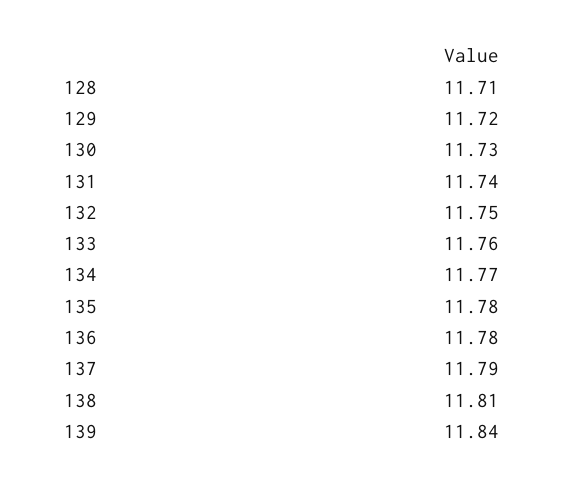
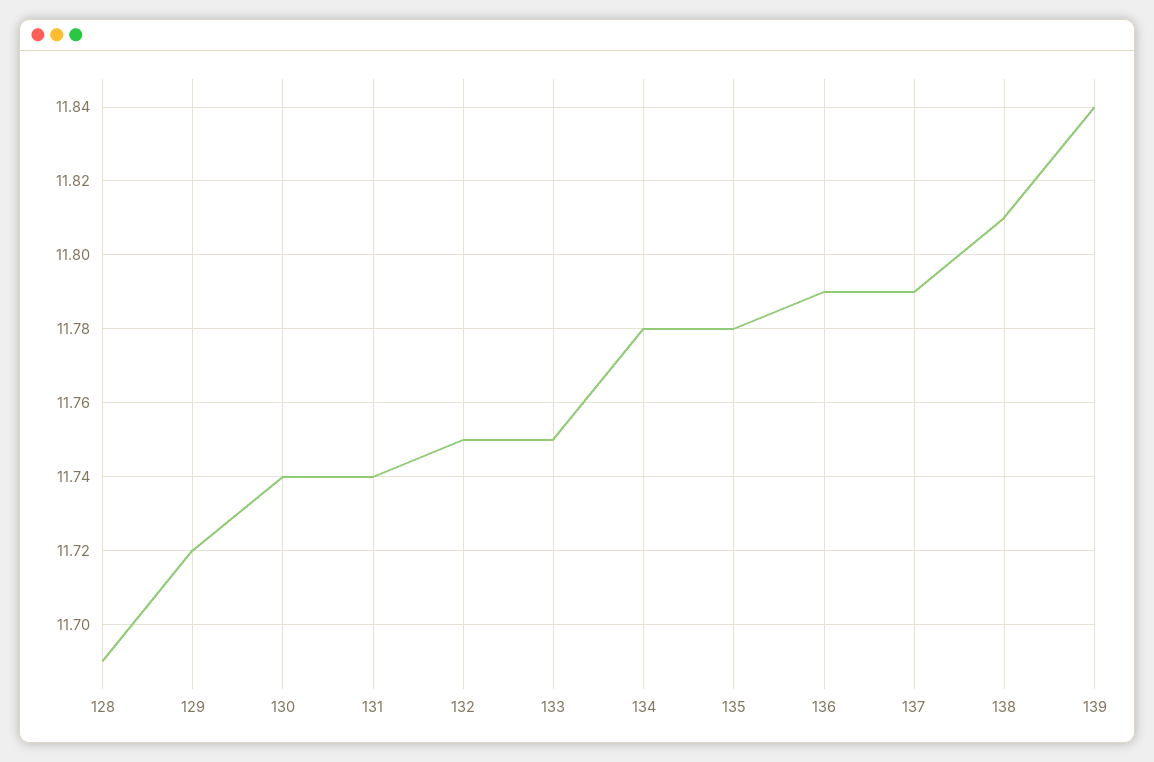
  {
-   "128": 11.71,
+   "128": 11.69,
    "129": 11.72,
-   "130": 11.73,
+   "130": 11.74,
    "131": 11.74,
    "132": 11.75,
-   "133": 11.76,
+   "133": 11.75,
-   "134": 11.77,
+   "134": 11.78,
    "135": 11.78,
-   "136": 11.78,
+   "136": 11.79,
    "137": 11.79,
    "138": 11.81,
    "139": 11.84
  }

